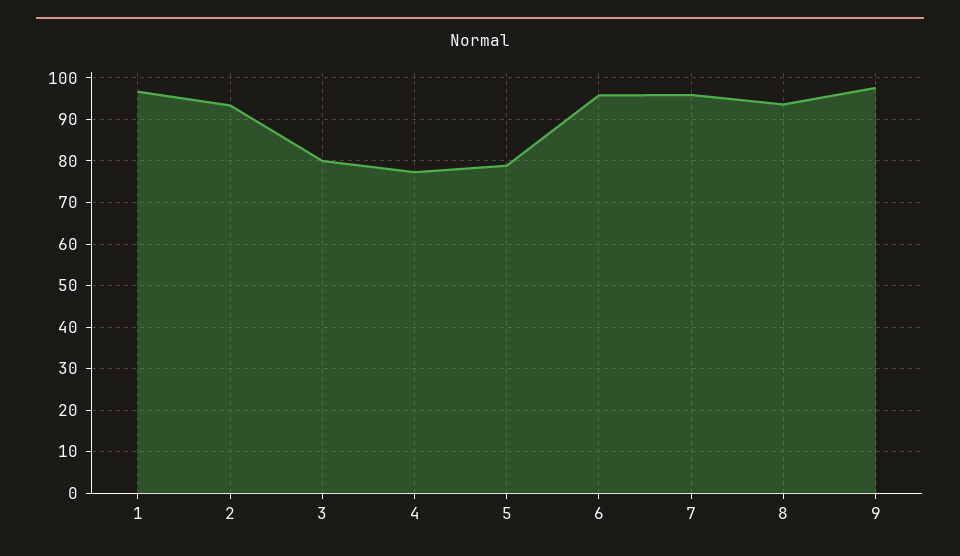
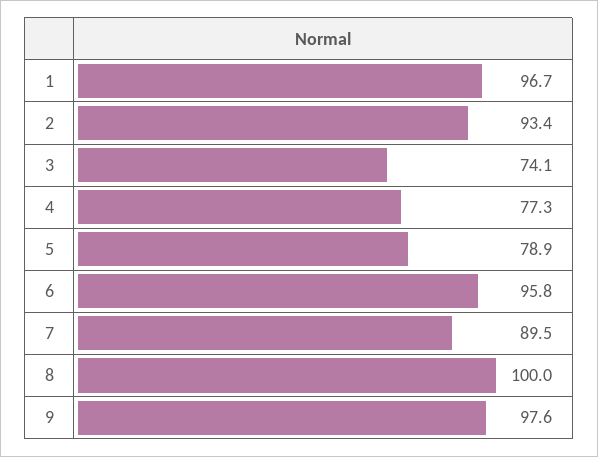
  {
    "1": 96.7,
    "2": 93.4,
-   "3": 80,
+   "3": 74.1,
    "4": 77.3,
    "5": 78.9,
    "6": 95.8,
-   "7": 96,
+   "7": 89.5,
-   "8": 94,
+   "8": 100,
    "9": 97.6
  }

